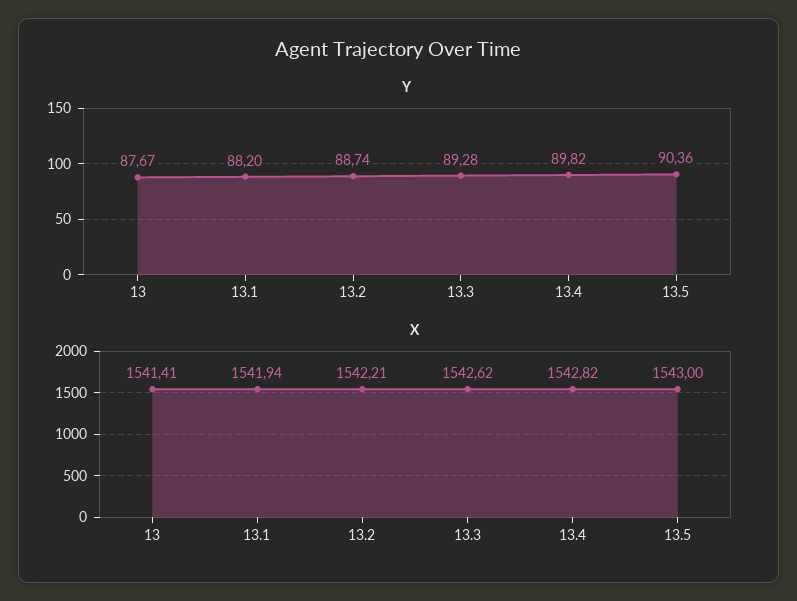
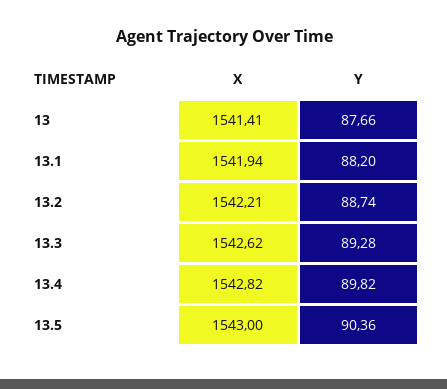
  {
    "Y": {
-     "13": 87.67,
+     "13": 87.66,
      "13.1": 88.2,
      "13.2": 88.74,
      "13.3": 89.28,
      "13.4": 89.82,
      "13.5": 90.36
    },
    "X": {
      "13": 1541.41,
      "13.1": 1541.94,
      "13.2": 1542.21,
      "13.3": 1542.62,
      "13.4": 1542.82,
      "13.5": 1543
    }
  }

